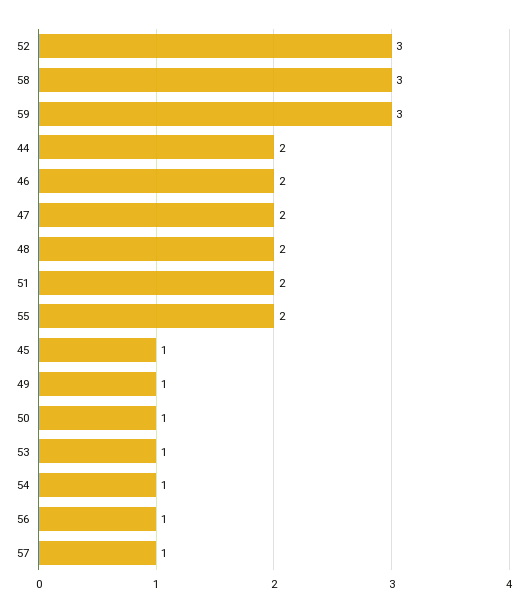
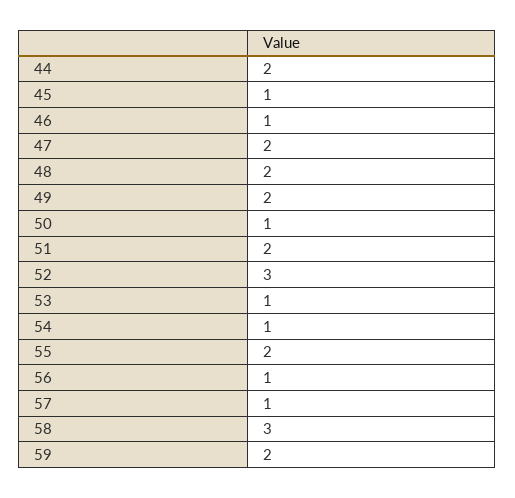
  {
    "52": 3,
    "58": 3,
-   "59": 3,
+   "59": 2,
    "44": 2,
-   "46": 2,
+   "46": 1,
    "47": 2,
    "48": 2,
    "51": 2,
    "55": 2,
    "45": 1,
-   "49": 1,
+   "49": 2,
    "50": 1,
    "53": 1,
    "54": 1,
    "56": 1,
    "57": 1
  }

